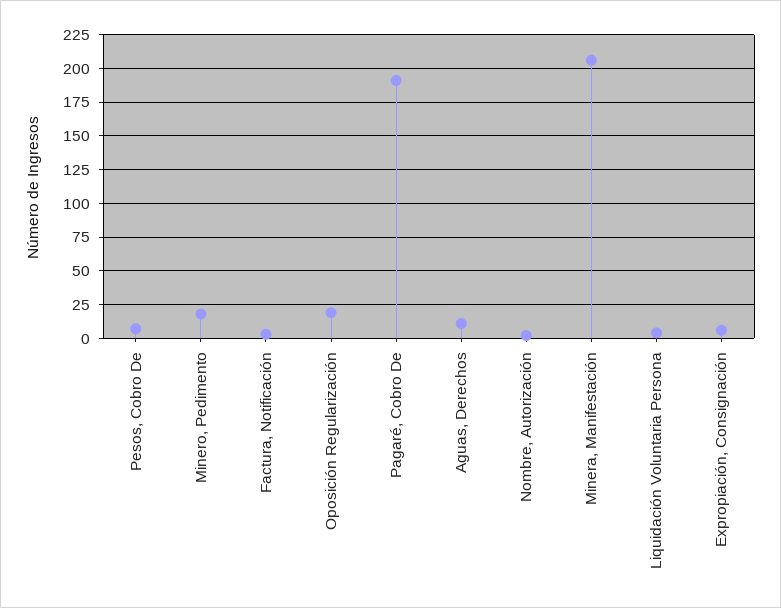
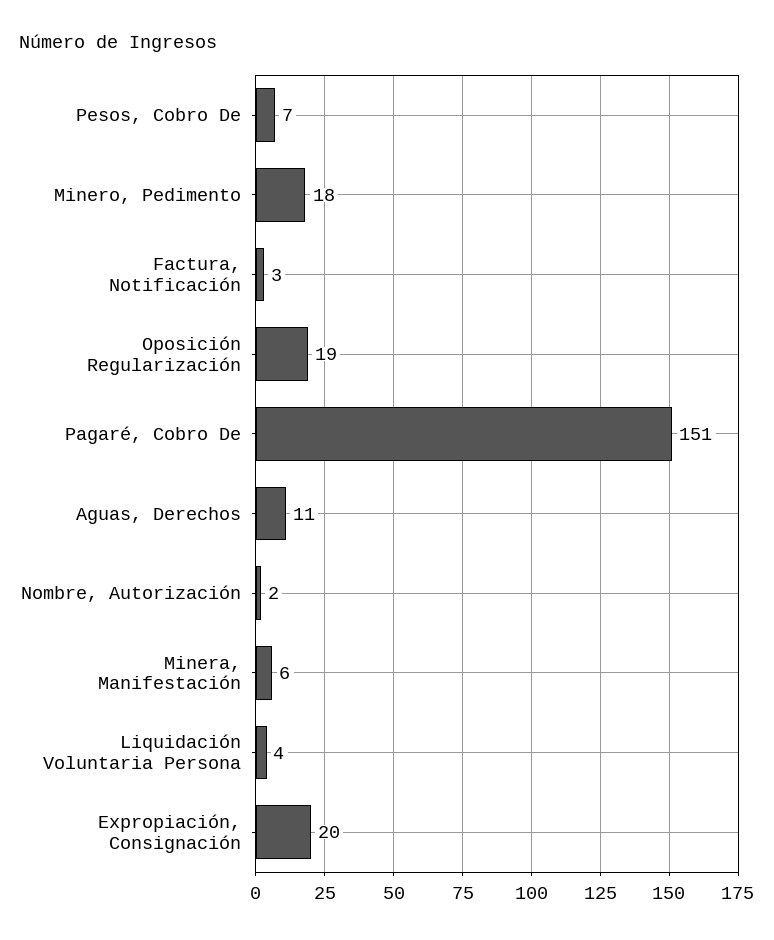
  {
    "Pesos, Cobro De": 7,
    "Minero, Pedimento": 18,
    "Factura, Notificación": 3,
    "Oposición Regularización": 19,
-   "Pagaré, Cobro De": 190,
+   "Pagaré, Cobro De": 151,
    "Aguas, Derechos": 11,
    "Nombre, Autorización": 2,
-   "Minera, Manifestación": 205,
+   "Minera, Manifestación": 6,
    "Liquidación Voluntaria Persona": 4,
-   "Expropiación, Consignación": 5
+   "Expropiación, Consignación": 20
  }

